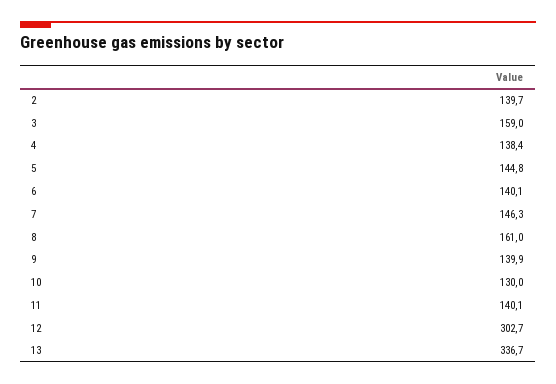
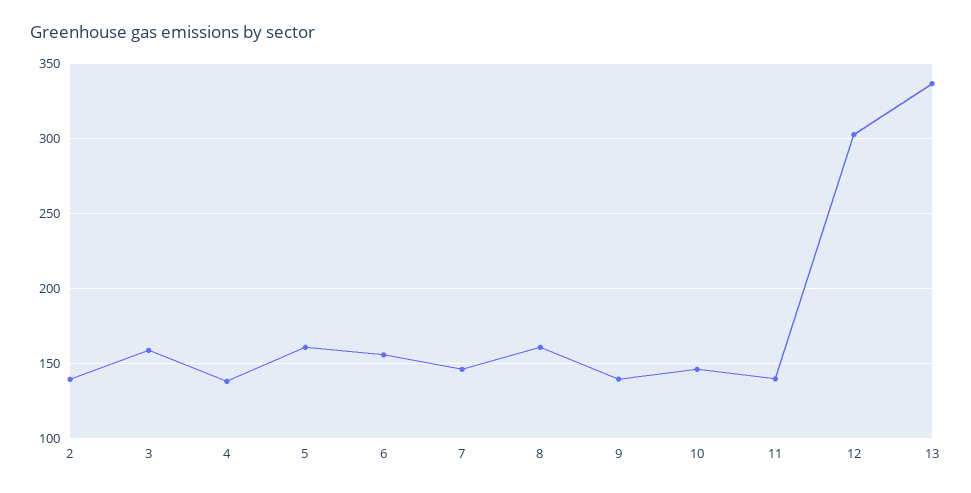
  {
    "2": 139.7,
    "3": 159,
    "4": 138.4,
-   "5": 144.8,
+   "5": 160,
-   "6": 140.1,
+   "6": 155,
    "7": 146.3,
    "8": 161,
    "9": 139.9,
-   "10": 130,
+   "10": 145,
    "11": 140.1,
    "12": 302.7,
    "13": 336.7
  }

